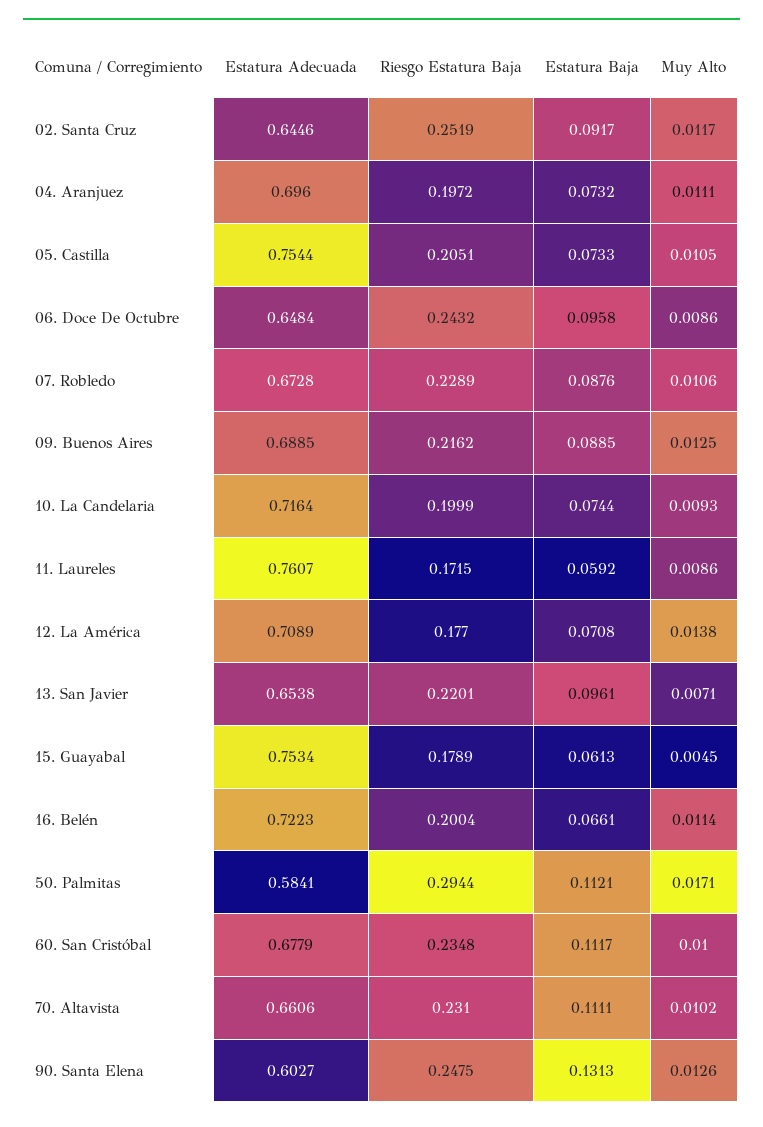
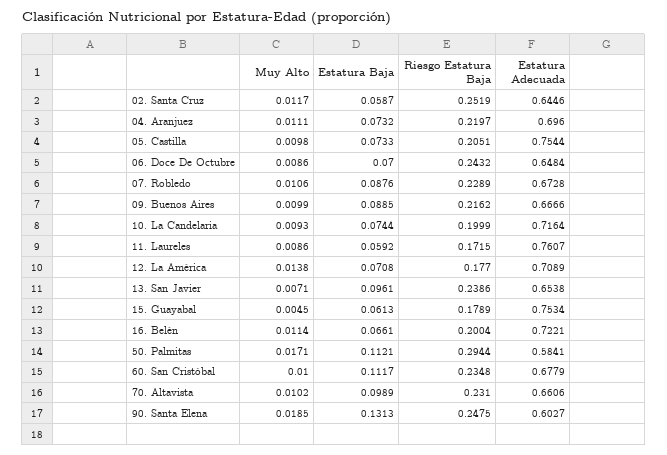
  {
    "Estatura Adecuada": {
      "02. Santa Cruz": 0.6446,
      "04. Aranjuez": 0.696,
      "05. Castilla": 0.7544,
      "06. Doce De Octubre": 0.6484,
      "07. Robledo": 0.6728,
-     "09. Buenos Aires": 0.6885,
+     "09. Buenos Aires": 0.6666,
      "10. La Candelaria": 0.7164,
      "11. Laureles": 0.7607,
      "12. La América": 0.7089,
      "13. San Javier": 0.6538,
      "15. Guayabal": 0.7534,
-     "16. Belén": 0.7223,
+     "16. Belén": 0.7221,
      "50. Palmitas": 0.5841,
      "60. San Cristóbal": 0.6779,
      "70. Altavista": 0.6606,
      "90. Santa Elena": 0.6027
    },
    "Riesgo Estatura Baja": {
      "02. Santa Cruz": 0.2519,
-     "04. Aranjuez": 0.1972,
+     "04. Aranjuez": 0.2197,
      "05. Castilla": 0.2051,
      "06. Doce De Octubre": 0.2432,
      "07. Robledo": 0.2289,
      "09. Buenos Aires": 0.2162,
      "10. La Candelaria": 0.1999,
      "11. Laureles": 0.1715,
      "12. La América": 0.177,
-     "13. San Javier": 0.2201,
+     "13. San Javier": 0.2386,
      "15. Guayabal": 0.1789,
      "16. Belén": 0.2004,
      "50. Palmitas": 0.2944,
      "60. San Cristóbal": 0.2348,
      "70. Altavista": 0.231,
      "90. Santa Elena": 0.2475
    },
    "Estatura Baja": {
-     "02. Santa Cruz": 0.0917,
+     "02. Santa Cruz": 0.0587,
      "04. Aranjuez": 0.0732,
      "05. Castilla": 0.0733,
-     "06. Doce De Octubre": 0.0958,
+     "06. Doce De Octubre": 0.07,
      "07. Robledo": 0.0876,
      "09. Buenos Aires": 0.0885,
      "10. La Candelaria": 0.0744,
      "11. Laureles": 0.0592,
      "12. La América": 0.0708,
      "13. San Javier": 0.0961,
      "15. Guayabal": 0.0613,
      "16. Belén": 0.0661,
      "50. Palmitas": 0.1121,
      "60. San Cristóbal": 0.1117,
-     "70. Altavista": 0.1111,
+     "70. Altavista": 0.0989,
      "90. Santa Elena": 0.1313
    },
    "Muy Alto": {
      "02. Santa Cruz": 0.0117,
      "04. Aranjuez": 0.0111,
-     "05. Castilla": 0.0105,
+     "05. Castilla": 0.0098,
      "06. Doce De Octubre": 0.0086,
      "07. Robledo": 0.0106,
-     "09. Buenos Aires": 0.0125,
+     "09. Buenos Aires": 0.0099,
      "10. La Candelaria": 0.0093,
      "11. Laureles": 0.0086,
      "12. La América": 0.0138,
      "13. San Javier": 0.0071,
      "15. Guayabal": 0.0045,
      "16. Belén": 0.0114,
      "50. Palmitas": 0.0171,
      "60. San Cristóbal": 0.01,
      "70. Altavista": 0.0102,
-     "90. Santa Elena": 0.0126
+     "90. Santa Elena": 0.0185
    }
  }

